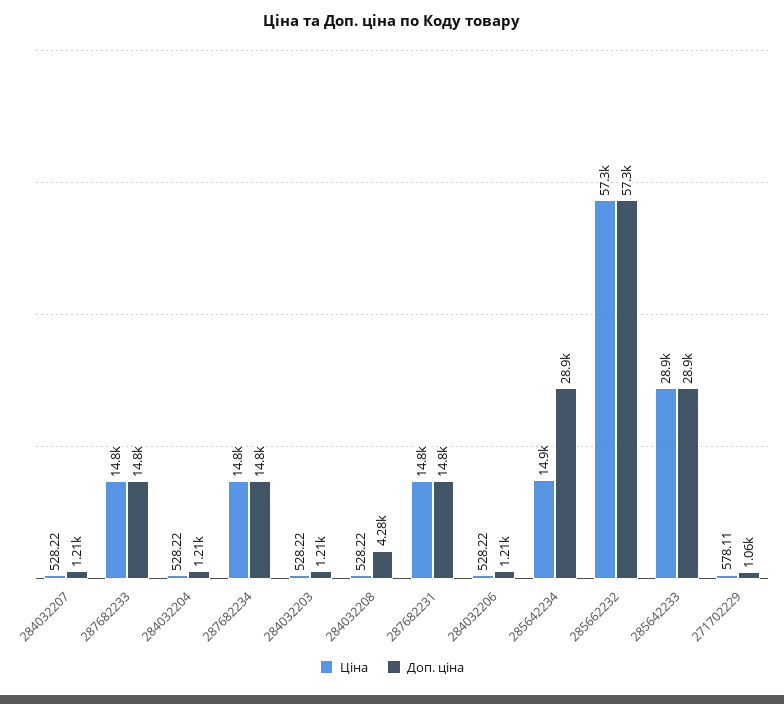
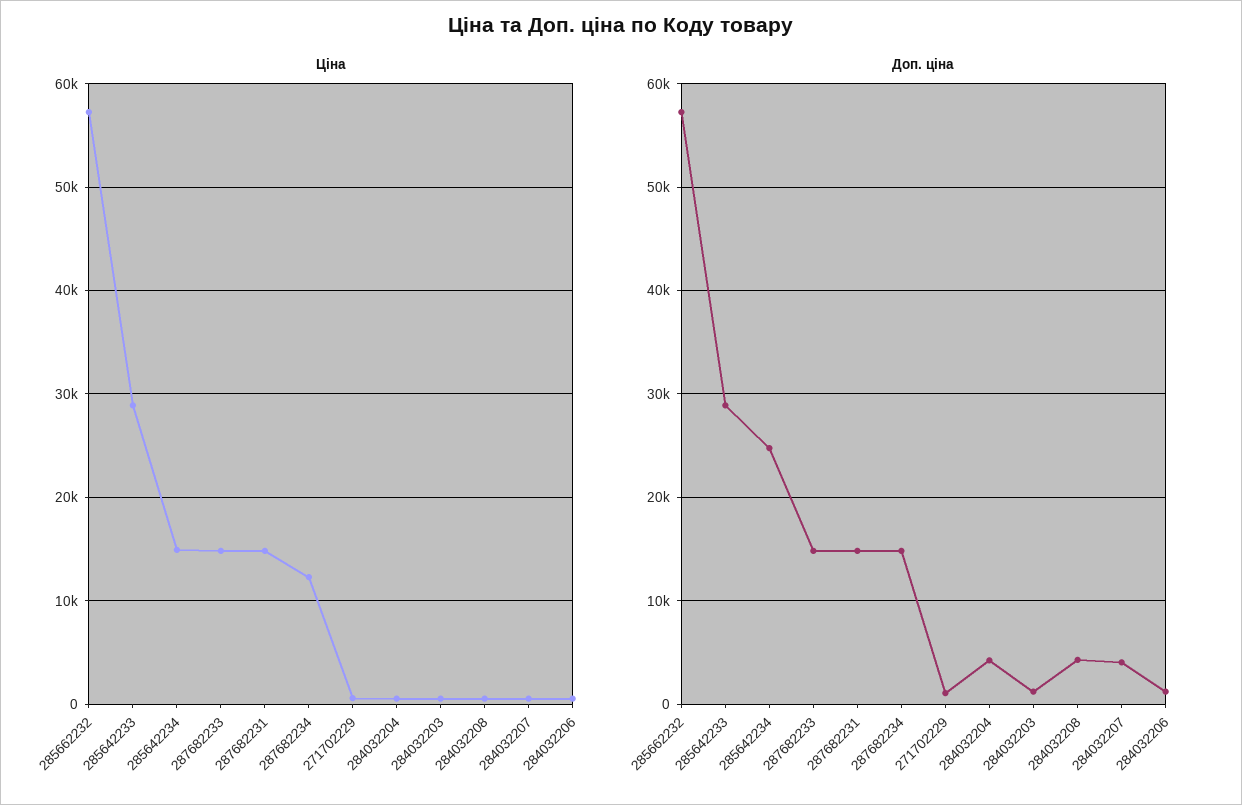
  {
    "Ціна": {
      "284032207": 528.22,
      "287682233": 14800,
      "284032204": 528.22,
-     "287682234": 14800,
+     "287682234": 12000,
      "284032203": 528.22,
      "284032208": 528.22,
      "287682231": 14800,
      "284032206": 528.22,
      "285642234": 14900,
      "285662232": 57300,
      "285642233": 28900,
      "271702229": 578.11
    },
    "Доп. ціна": {
-     "284032207": 1210,
+     "284032207": 4000,
      "287682233": 14800,
-     "284032204": 1210,
+     "284032204": 4000,
      "287682234": 14800,
      "284032203": 1210,
      "284032208": 4280,
      "287682231": 14800,
      "284032206": 1210,
-     "285642234": 28900,
+     "285642234": 25000,
      "285662232": 57300,
      "285642233": 28900,
      "271702229": 1060
    }
  }

